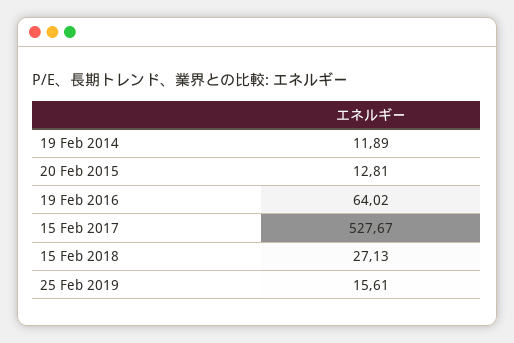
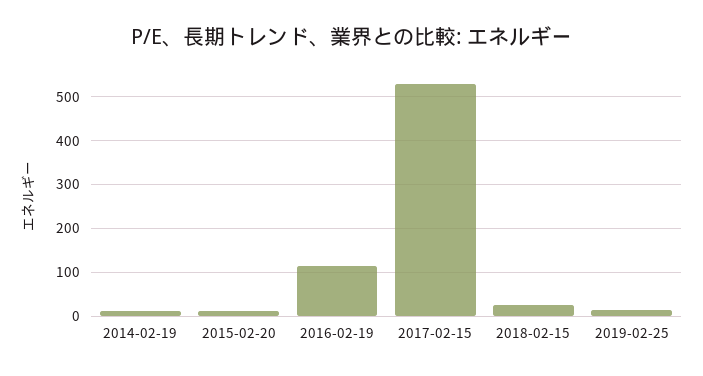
  {
    "19 Feb 2014": 11.89,
    "20 Feb 2015": 12.81,
-   "19 Feb 2016": 64.02,
+   "19 Feb 2016": 120,
    "15 Feb 2017": 527.67,
    "15 Feb 2018": 27.13,
    "25 Feb 2019": 15.61
  }

